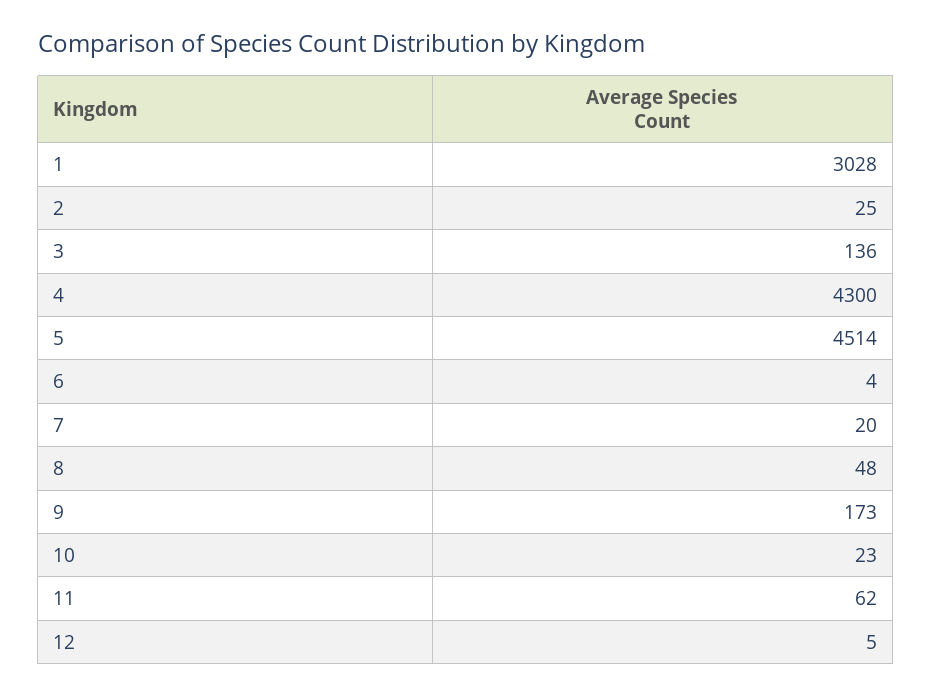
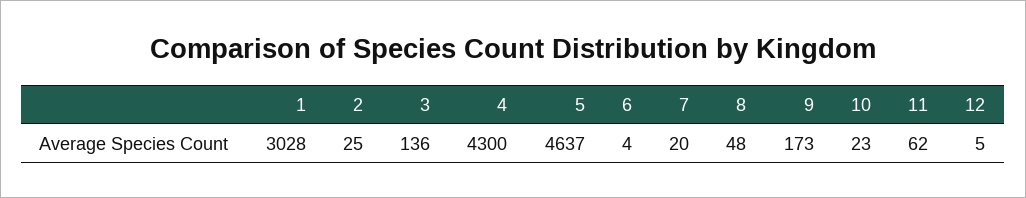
  {
    "1": 3028,
    "2": 25,
    "3": 136,
    "4": 4300,
-   "5": 4514,
+   "5": 4637,
    "6": 4,
    "7": 20,
    "8": 48,
    "9": 173,
    "10": 23,
    "11": 62,
    "12": 5
  }

